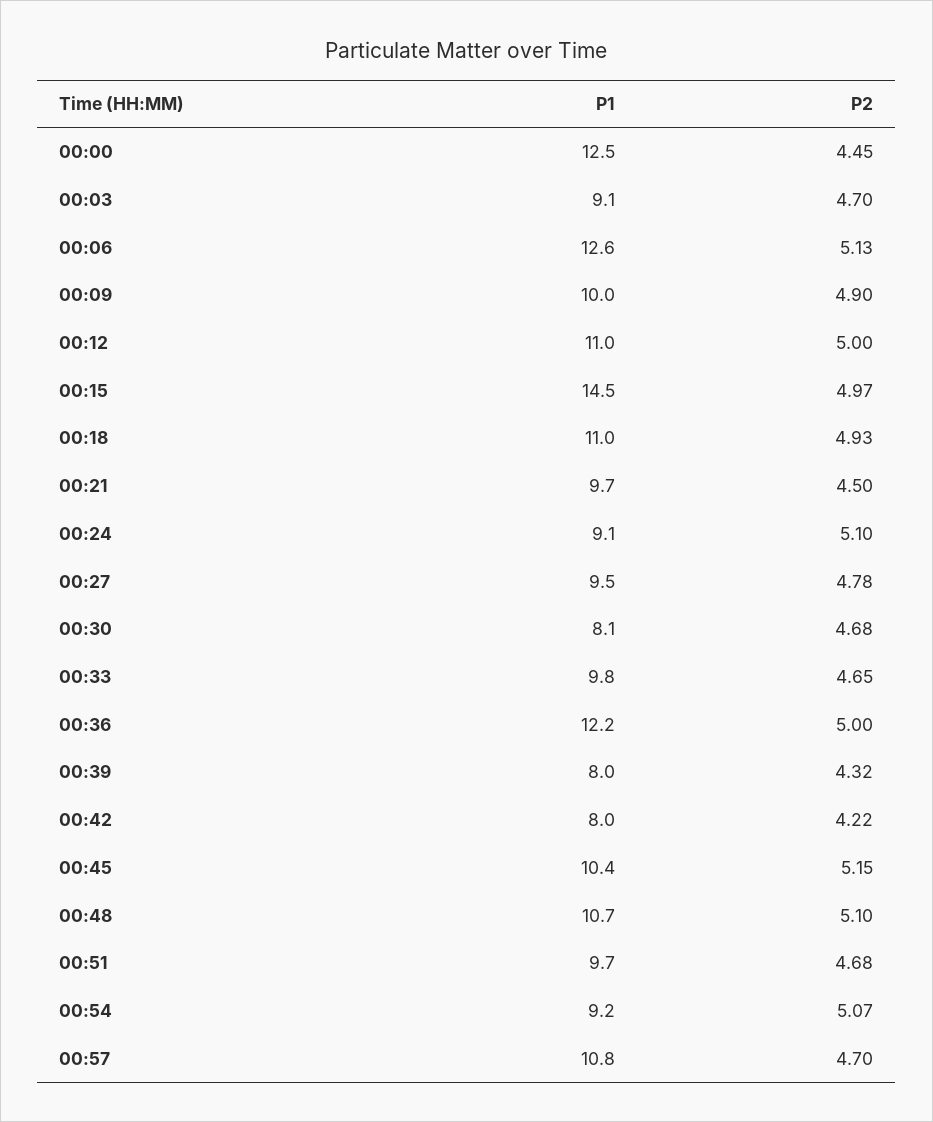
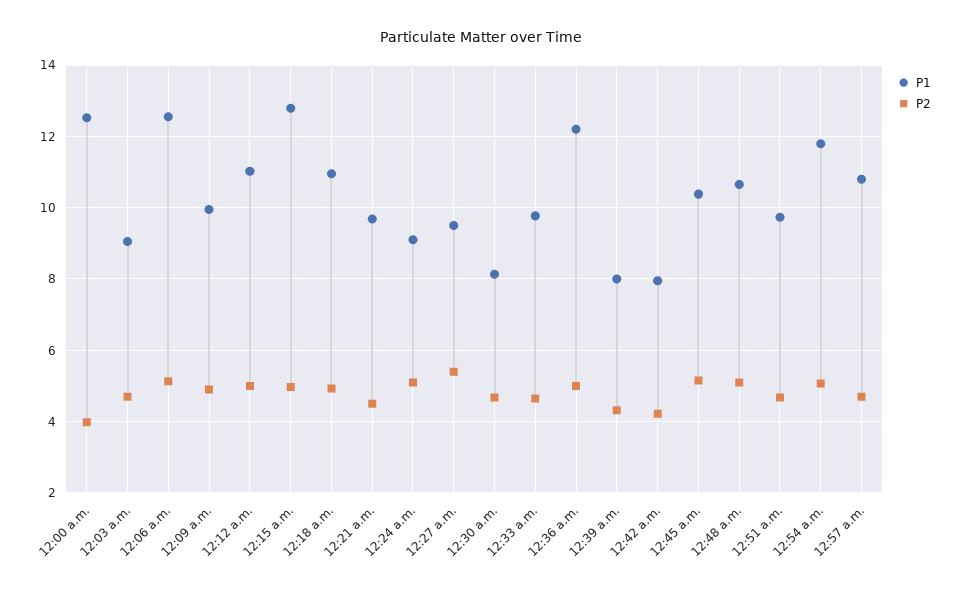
  {
    "P1": {
      "00:00": 12.5,
      "00:03": 9.1,
      "00:06": 12.6,
      "00:09": 10,
      "00:12": 11,
-     "00:15": 14.5,
+     "00:15": 12.8,
      "00:18": 11,
      "00:21": 9.7,
      "00:24": 9.1,
      "00:27": 9.5,
      "00:30": 8.1,
      "00:33": 9.8,
      "00:36": 12.2,
      "00:39": 8,
      "00:42": 8,
      "00:45": 10.4,
      "00:48": 10.7,
      "00:51": 9.7,
-     "00:54": 9.2,
+     "00:54": 11.8,
      "00:57": 10.8
    },
    "P2": {
-     "00:00": 4.45,
+     "00:00": 4,
      "00:03": 4.7,
      "00:06": 5.13,
      "00:09": 4.9,
      "00:12": 5,
      "00:15": 4.97,
      "00:18": 4.93,
      "00:21": 4.5,
      "00:24": 5.1,
-     "00:27": 4.78,
+     "00:27": 5.4,
      "00:30": 4.68,
      "00:33": 4.65,
      "00:36": 5,
      "00:39": 4.32,
      "00:42": 4.22,
      "00:45": 5.15,
      "00:48": 5.1,
      "00:51": 4.68,
      "00:54": 5.07,
      "00:57": 4.7
    }
  }

